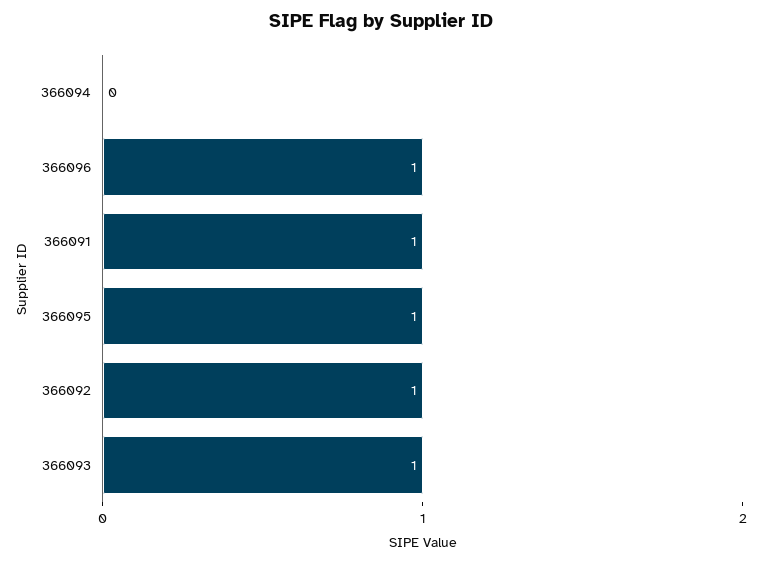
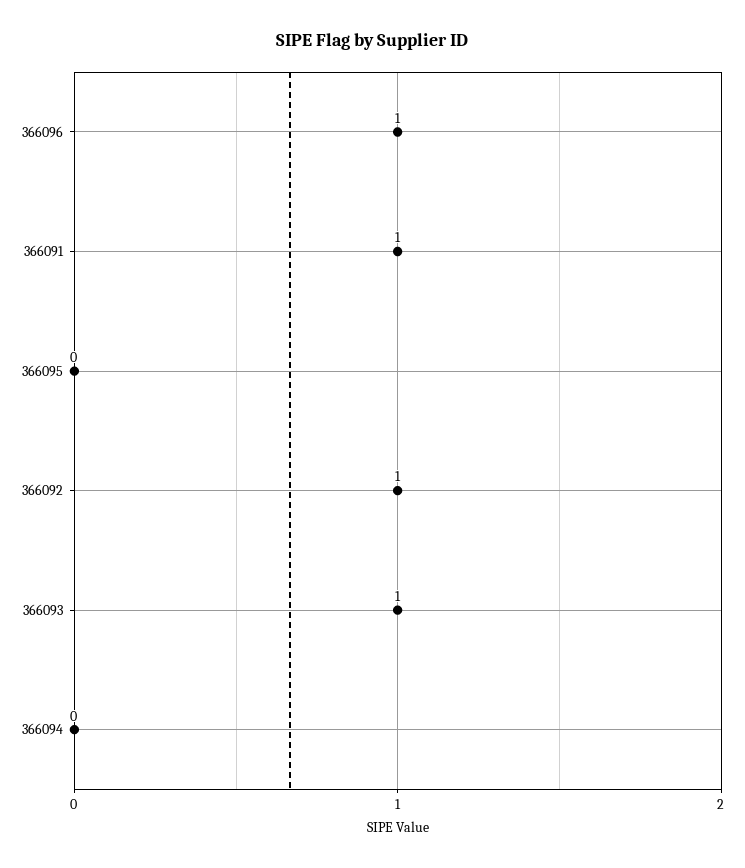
  {
    "366094": 0,
    "366096": 1,
    "366091": 1,
-   "366095": 1,
+   "366095": 0,
    "366092": 1,
    "366093": 1
  }

